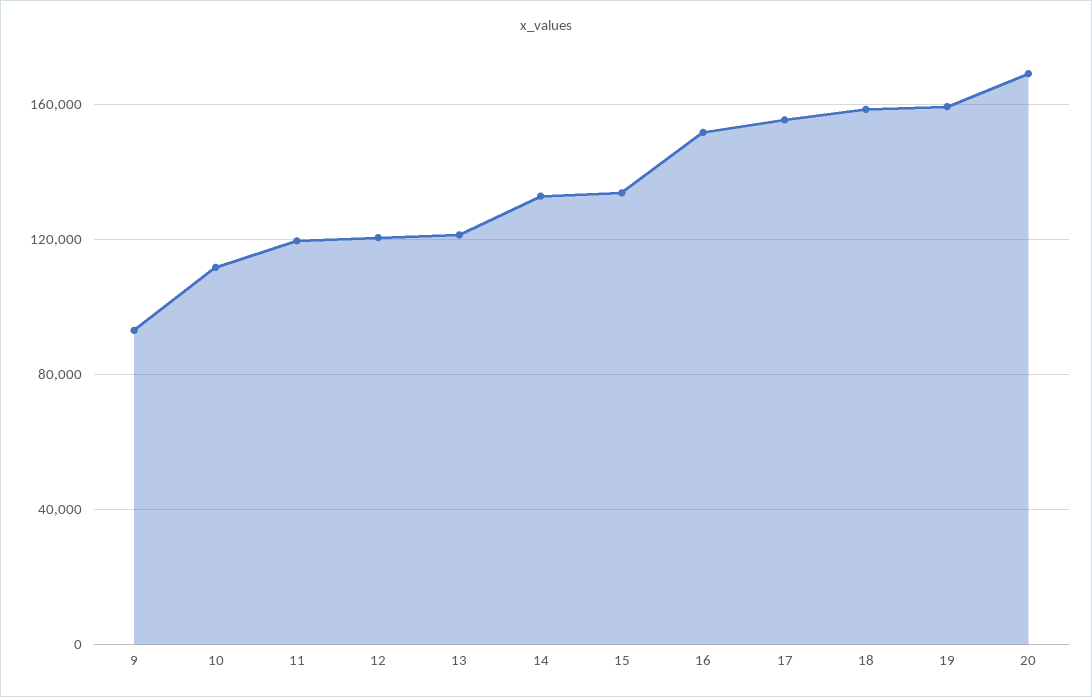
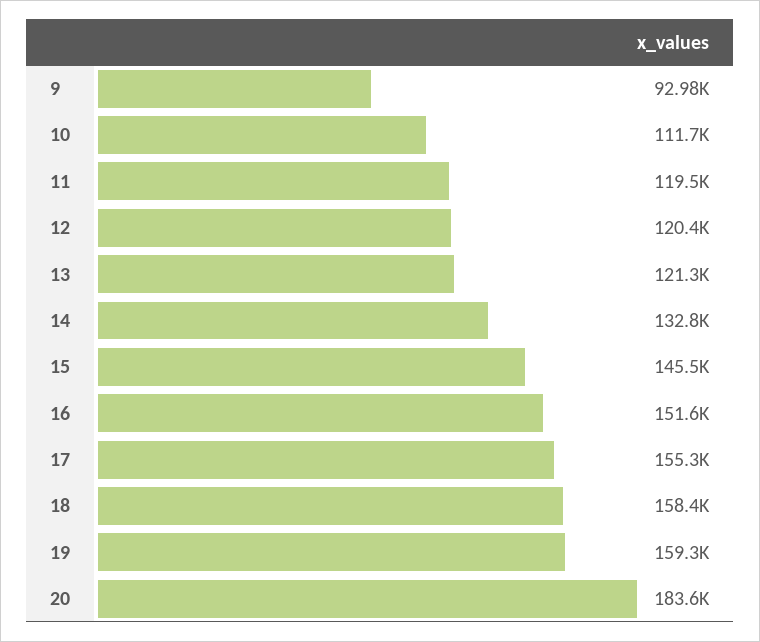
  {
    "9": 92980,
    "10": 111700,
    "11": 119500,
    "12": 120400,
    "13": 121300,
    "14": 132800,
-   "15": 135000,
+   "15": 145500,
    "16": 151600,
    "17": 155300,
    "18": 158400,
    "19": 159300,
-   "20": 170000
+   "20": 183600
  }

